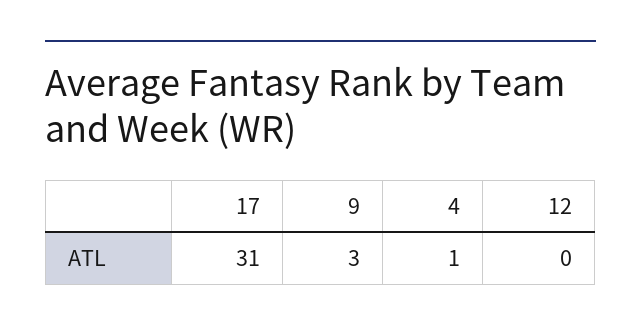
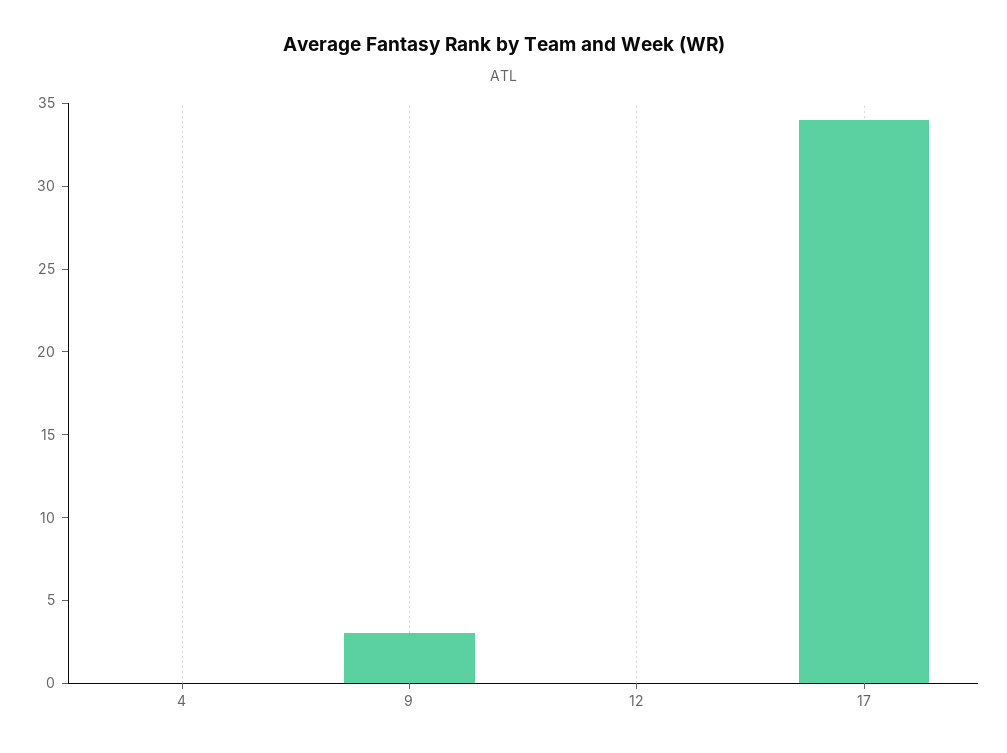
  {
-   "17": 31,
+   "17": 34,
    "9": 3,
-   "4": 1,
+   "4": 0,
    "12": 0
  }

